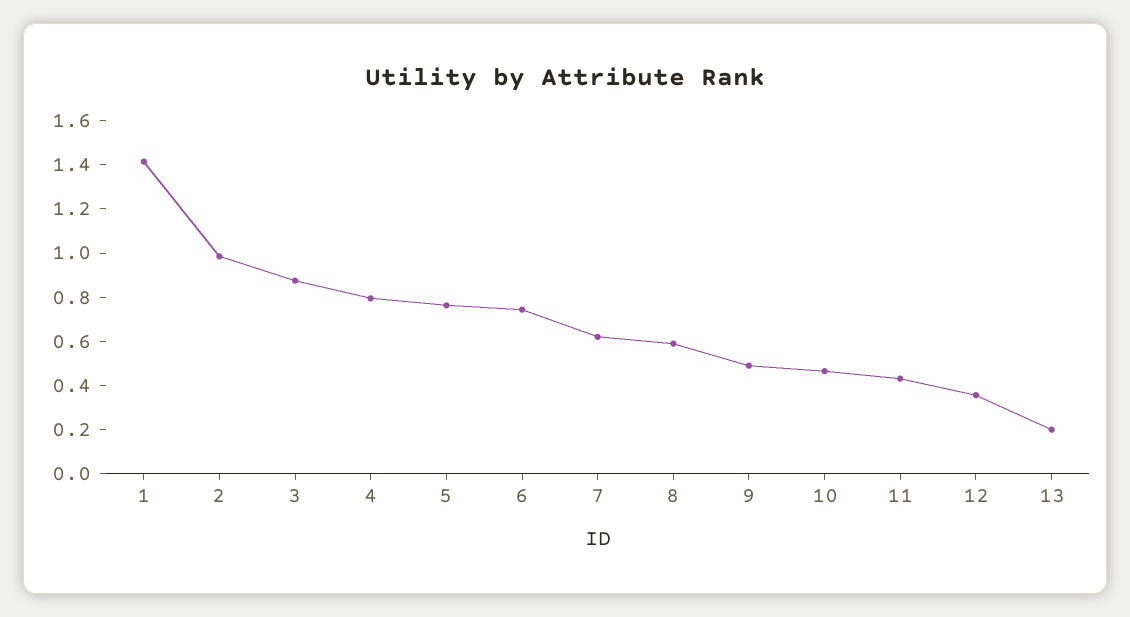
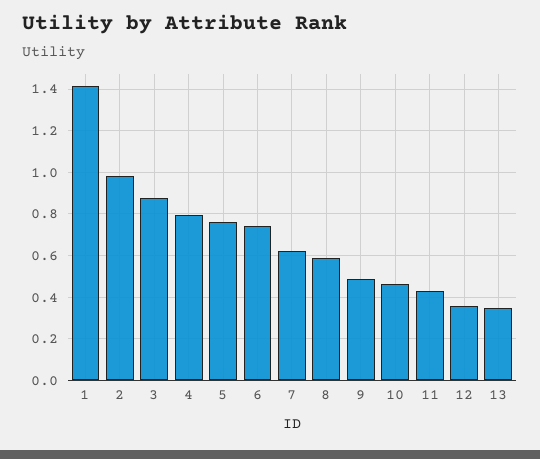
  {
    "1": 1.4,
    "2": 1,
    "3": 0.9,
    "4": 0.8,
    "5": 0.75,
    "6": 0.75,
    "7": 0.6,
    "8": 0.6,
    "9": 0.5,
    "10": 0.45,
    "11": 0.45,
    "12": 0.35,
-   "13": 0.2
+   "13": 0.35
  }

